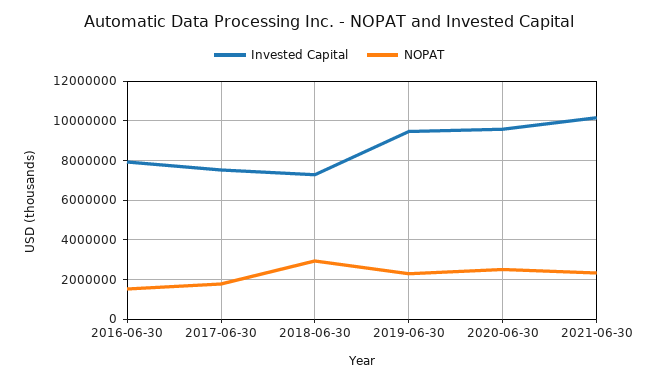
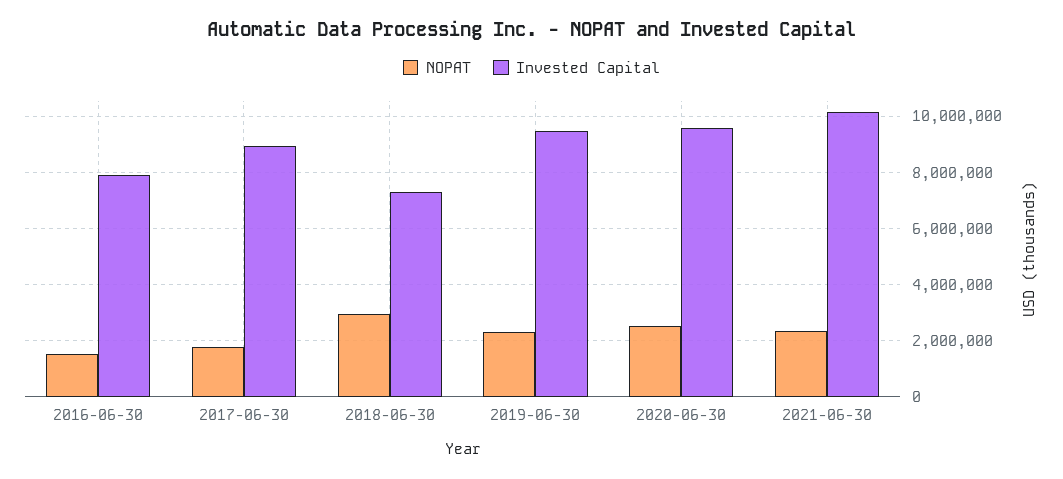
  {
    "Invested Capital": {
      "2016-06-30": 8000000,
-     "2017-06-30": 7500000,
+     "2017-06-30": 9000000,
      "2018-06-30": 7250000,
      "2019-06-30": 9500000,
      "2020-06-30": 9500000,
      "2021-06-30": 10250000
    },
    "NOPAT": {
      "2016-06-30": 1500000,
      "2017-06-30": 1750000,
      "2018-06-30": 3000000,
      "2019-06-30": 2250000,
      "2020-06-30": 2500000,
      "2021-06-30": 2250000
    }
  }

